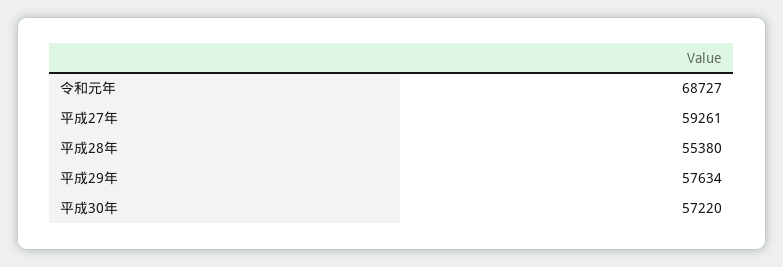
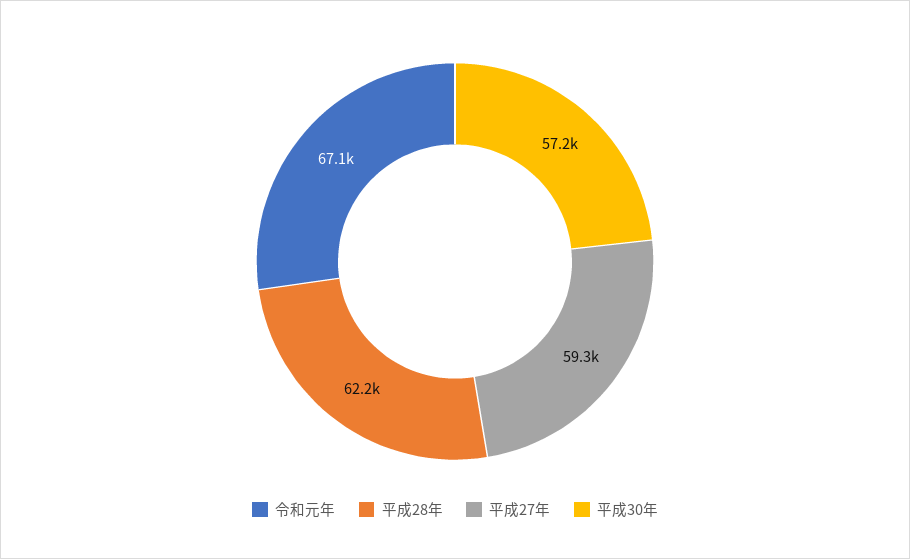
  {
-   "令和元年": 68727,
+   "令和元年": 67100,
    "平成27年": 59261,
-   "平成28年": 55380,
+   "平成28年": 62200,
-   "平成29年": 57634,
    "平成30年": 57220
  }

